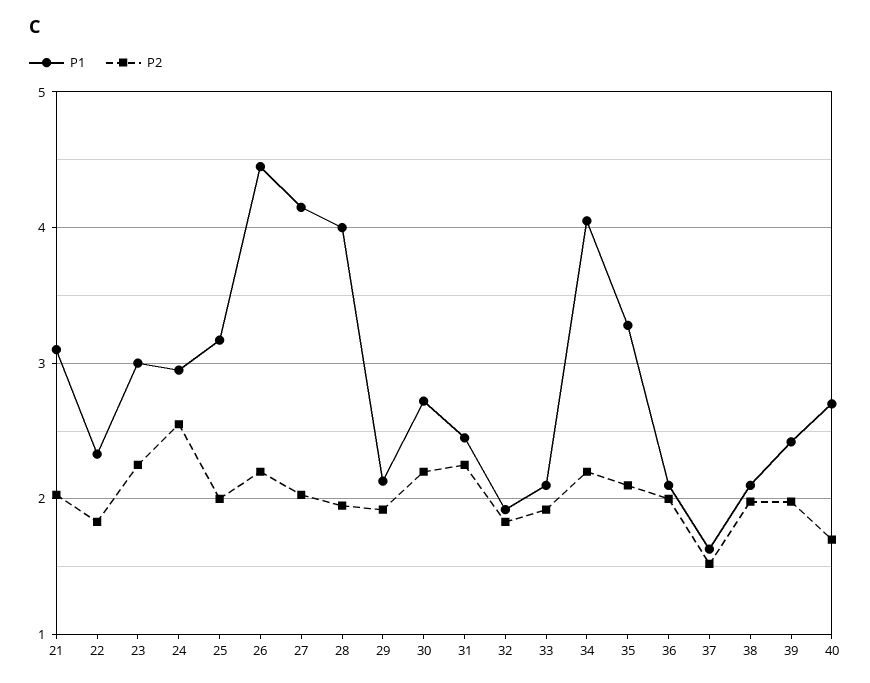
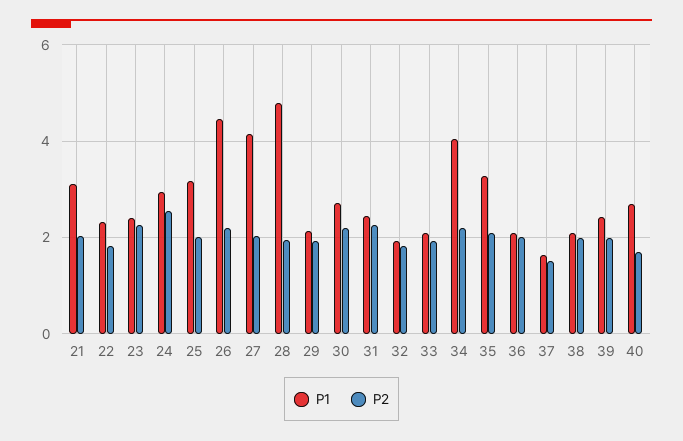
  {
    "P1": {
      "21": 3.1,
      "22": 2.3,
-     "23": 3,
+     "23": 2.4,
      "24": 3,
      "25": 3.2,
      "26": 4.5,
      "27": 4.2,
-     "28": 4,
+     "28": 4.8,
      "29": 2.1,
      "30": 2.7,
      "31": 2.5,
      "32": 1.9,
      "33": 2.1,
      "34": 4.1,
      "35": 3.3,
      "36": 2.1,
      "37": 1.6,
      "38": 2.1,
      "39": 2.4,
      "40": 2.7
    },
    "P2": {
      "21": 2,
      "22": 1.8,
      "23": 2.3,
      "24": 2.6,
      "25": 2,
      "26": 2.2,
      "27": 2,
      "28": 2,
      "29": 1.9,
      "30": 2.2,
      "31": 2.3,
      "32": 1.8,
      "33": 1.9,
      "34": 2.2,
      "35": 2.1,
      "36": 2,
      "37": 1.5,
      "38": 2,
      "39": 2,
      "40": 1.7
    }
  }

